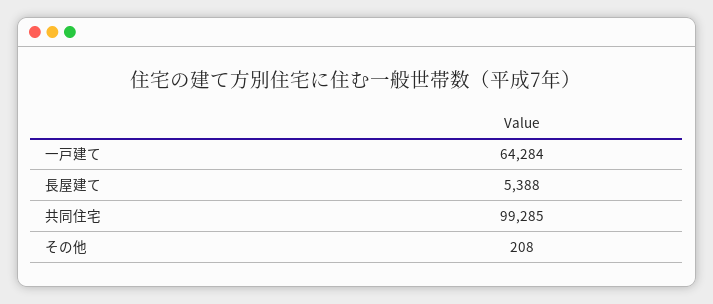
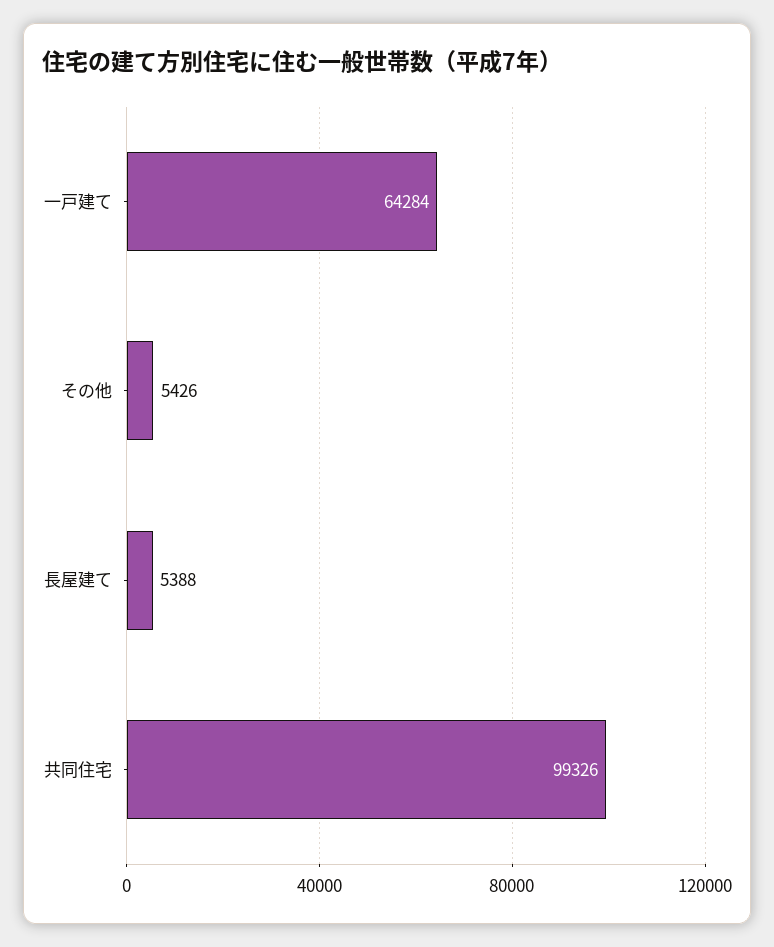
  {
    "一戸建て": 64284,
    "長屋建て": 5388,
-   "共同住宅": 99285,
+   "共同住宅": 99326,
-   "その他": 208
+   "その他": 5426
  }

